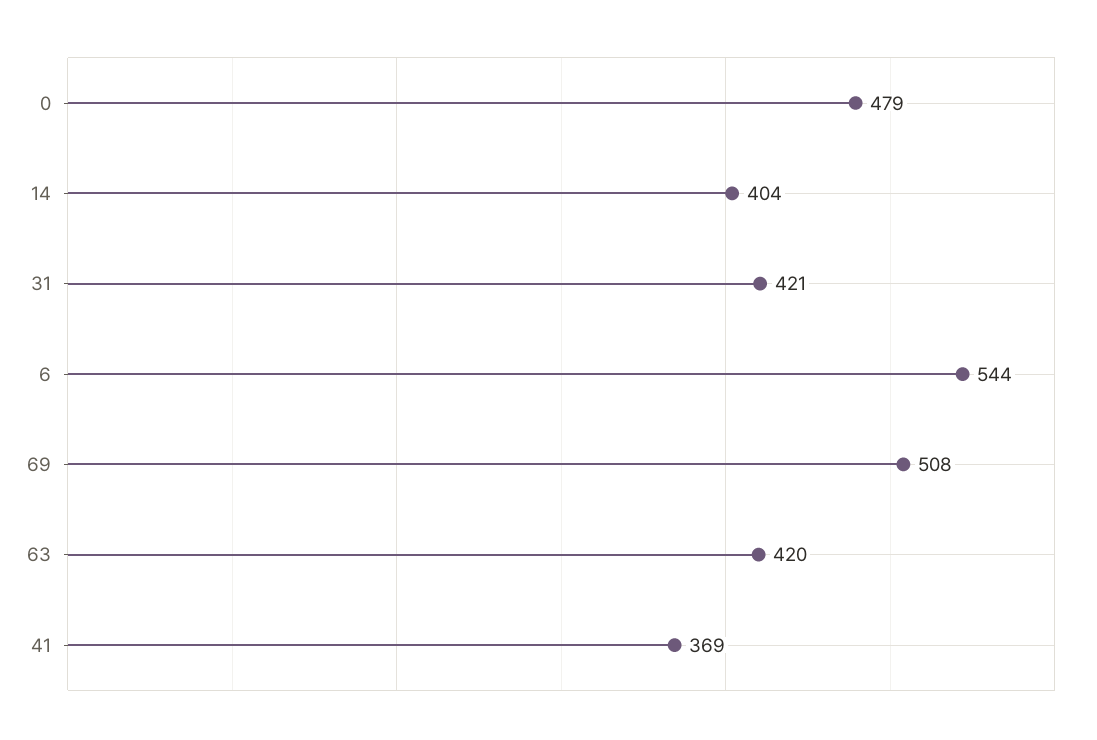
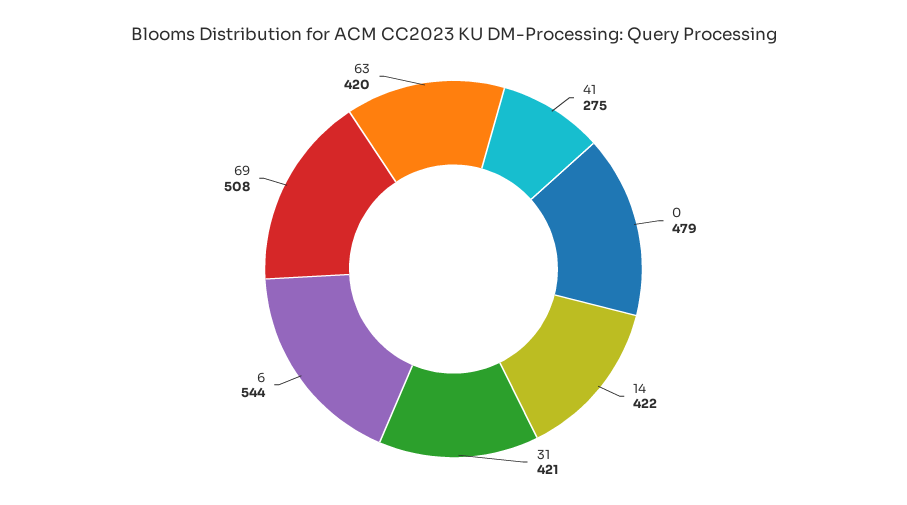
  {
    "0": 479,
-   "14": 404,
+   "14": 422,
    "31": 421,
    "6": 544,
    "69": 508,
    "63": 420,
-   "41": 369
+   "41": 275
  }

